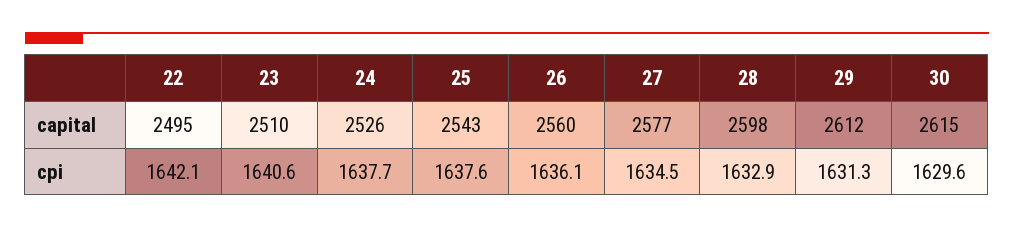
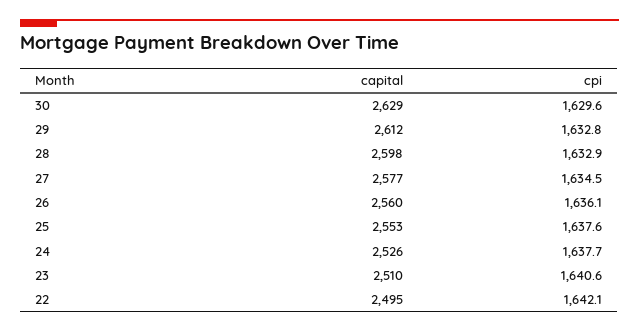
  {
    "22": {
      "capital": 2495,
      "cpi": 1642.1
    },
    "23": {
      "capital": 2510,
      "cpi": 1640.6
    },
    "24": {
      "capital": 2526,
      "cpi": 1637.7
    },
    "25": {
-     "capital": 2543,
+     "capital": 2553,
      "cpi": 1637.6
    },
    "26": {
      "capital": 2560,
      "cpi": 1636.1
    },
    "27": {
      "capital": 2577,
      "cpi": 1634.5
    },
    "28": {
      "capital": 2598,
      "cpi": 1632.9
    },
    "29": {
      "capital": 2612,
-     "cpi": 1631.3
+     "cpi": 1632.8
    },
    "30": {
-     "capital": 2615,
+     "capital": 2629,
      "cpi": 1629.6
    }
  }

